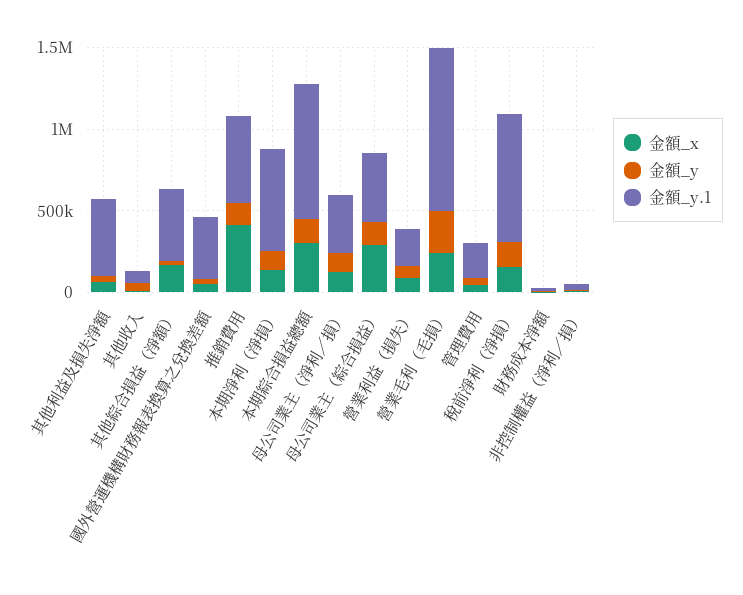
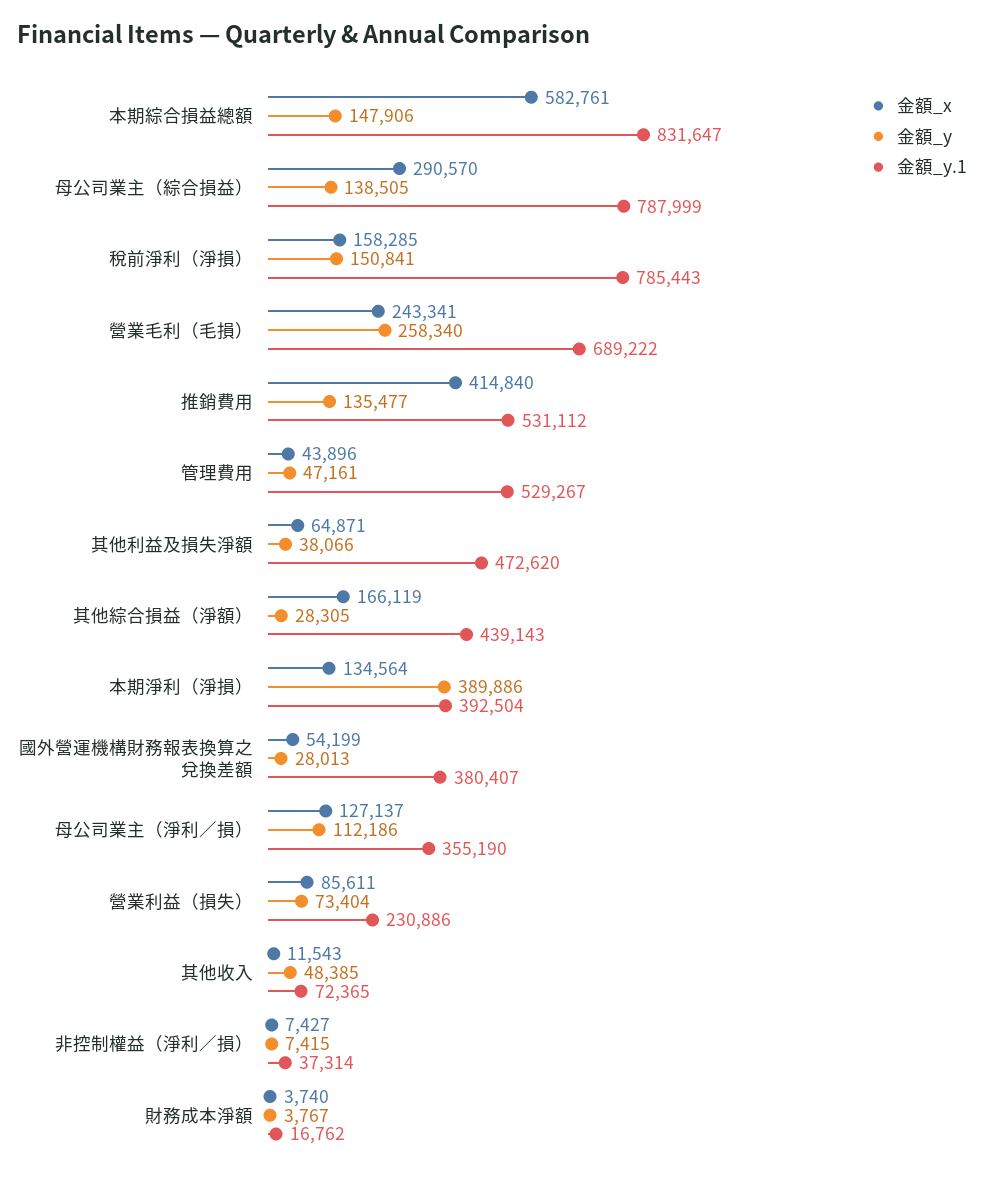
  {
    "金額_x": {
      "其他利益及損失淨額": 64871,
      "其他收入": 11543,
      "其他綜合損益（淨額）": 166119,
      "國外營運機構財務報表換算之兌換差額": 54199,
      "推銷費用": 414840,
      "本期淨利（淨損）": 134564,
-     "本期綜合損益總額": 300000,
+     "本期綜合損益總額": 582761,
      "母公司業主（淨利／損）": 127137,
      "母公司業主（綜合損益）": 290570,
      "營業利益（損失）": 85611,
      "營業毛利（毛損）": 243341,
      "管理費用": 43896,
      "稅前淨利（淨損）": 158285,
      "財務成本淨額": 3740,
      "非控制權益（淨利／損）": 7427
    },
    "金額_y": {
      "其他利益及損失淨額": 38066,
      "其他收入": 48385,
      "其他綜合損益（淨額）": 28305,
      "國外營運機構財務報表換算之兌換差額": 28013,
      "推銷費用": 135477,
-     "本期淨利（淨損）": 100000,
+     "本期淨利（淨損）": 389886,
      "本期綜合損益總額": 147906,
      "母公司業主（淨利／損）": 112186,
      "母公司業主（綜合損益）": 138505,
      "營業利益（損失）": 73404,
      "營業毛利（毛損）": 258340,
      "管理費用": 47161,
      "稅前淨利（淨損）": 150841,
      "財務成本淨額": 3767,
      "非控制權益（淨利／損）": 7415
    },
    "金額_y.1": {
      "其他利益及損失淨額": 472620,
      "其他收入": 72365,
      "其他綜合損益（淨額）": 439143,
      "國外營運機構財務報表換算之兌換差額": 380407,
      "推銷費用": 531112,
-     "本期淨利（淨損）": 600000,
+     "本期淨利（淨損）": 392504,
      "本期綜合損益總額": 831647,
      "母公司業主（淨利／損）": 355190,
-     "母公司業主（綜合損益）": 400000,
+     "母公司業主（綜合損益）": 787999,
      "營業利益（損失）": 230886,
-     "營業毛利（毛損）": 1000000,
+     "營業毛利（毛損）": 689222,
-     "管理費用": 200000,
+     "管理費用": 529267,
      "稅前淨利（淨損）": 785443,
      "財務成本淨額": 16762,
      "非控制權益（淨利／損）": 37314
    }
  }

